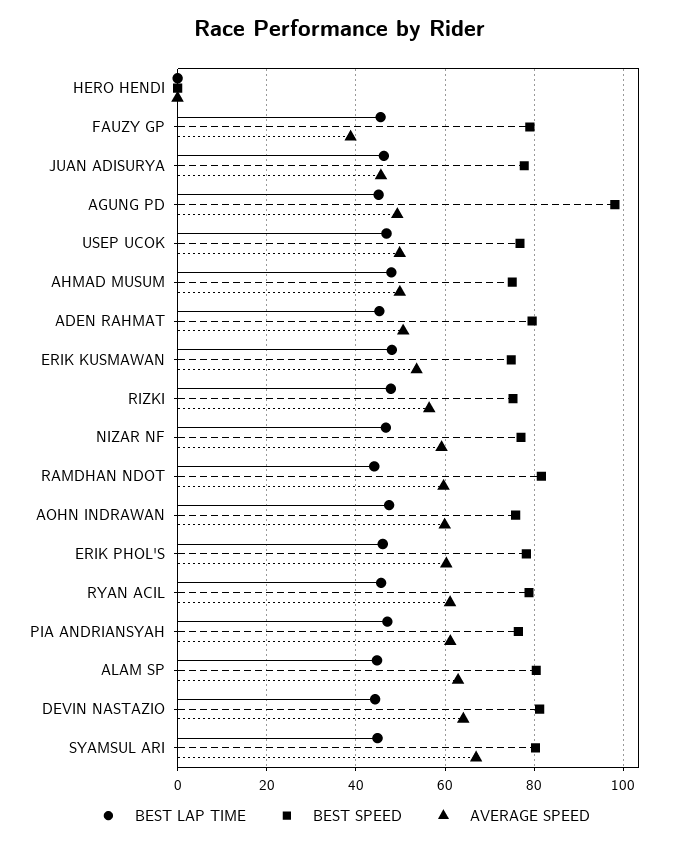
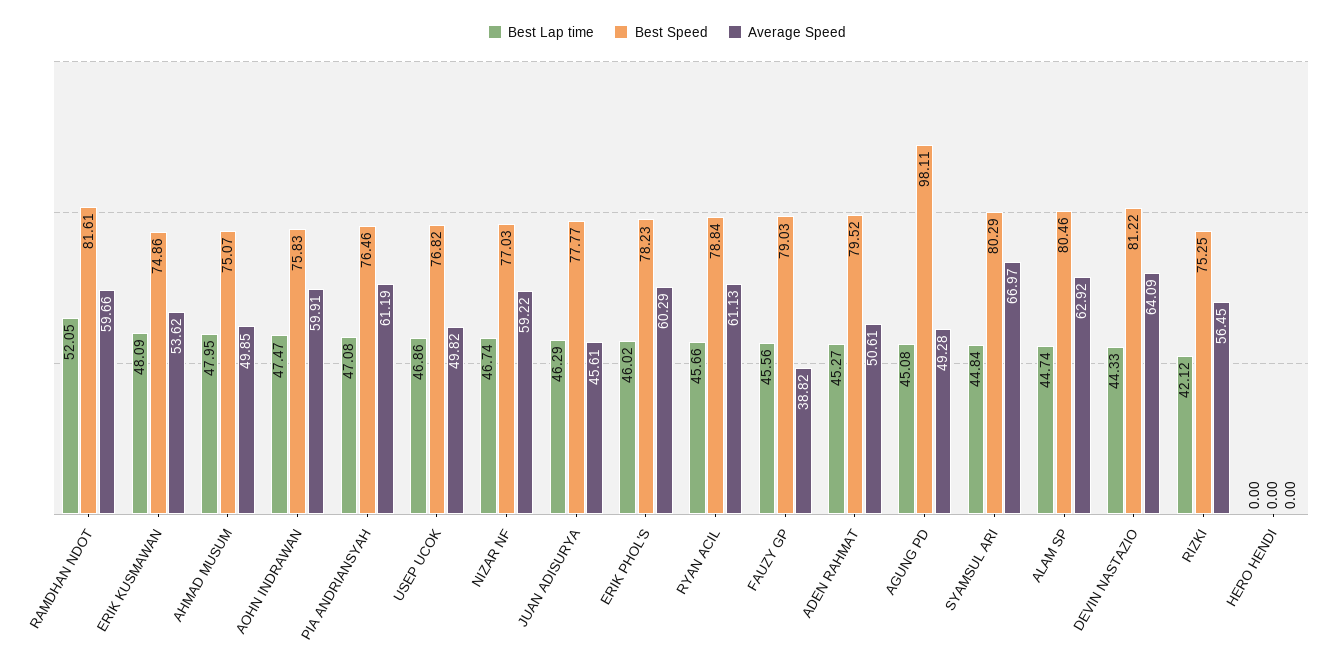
  {
    "BEST LAP TIME": {
      "HERO HENDI": 0,
      "FAUZY GP": 45.56,
      "JUAN ADISURYA": 46.29,
      "AGUNG PD": 45.08,
      "USEP UCOK": 46.86,
      "AHMAD MUSUM": 47.95,
      "ADEN RAHMAT": 45.27,
      "ERIK KUSMAWAN": 48.09,
-     "RIZKI": 48,
+     "RIZKI": 42.12,
      "NIZAR NF": 46.74,
-     "RAMDHAN NDOT": 44,
+     "RAMDHAN NDOT": 52.05,
      "AOHN INDRAWAN": 47.47,
      "ERIK PHOL'S": 46.02,
      "RYAN ACIL": 45.66,
      "PIA ANDRIANSYAH": 47.08,
      "ALAM SP": 44.74,
      "DEVIN NASTAZIO": 44.33,
      "SYAMSUL ARI": 44.84
    },
    "BEST SPEED": {
      "HERO HENDI": 0,
      "FAUZY GP": 79.03,
      "JUAN ADISURYA": 77.77,
      "AGUNG PD": 98.11,
      "USEP UCOK": 76.82,
      "AHMAD MUSUM": 75.07,
      "ADEN RAHMAT": 79.52,
      "ERIK KUSMAWAN": 74.86,
      "RIZKI": 75.25,
      "NIZAR NF": 77.03,
      "RAMDHAN NDOT": 81.61,
      "AOHN INDRAWAN": 75.83,
      "ERIK PHOL'S": 78.23,
      "RYAN ACIL": 78.84,
      "PIA ANDRIANSYAH": 76.46,
      "ALAM SP": 80.46,
      "DEVIN NASTAZIO": 81.22,
      "SYAMSUL ARI": 80.29
    },
    "AVERAGE SPEED": {
      "HERO HENDI": 0,
      "FAUZY GP": 38.82,
      "JUAN ADISURYA": 45.61,
      "AGUNG PD": 49.28,
      "USEP UCOK": 49.82,
      "AHMAD MUSUM": 49.85,
      "ADEN RAHMAT": 50.61,
      "ERIK KUSMAWAN": 53.62,
      "RIZKI": 56.45,
      "NIZAR NF": 59.22,
      "RAMDHAN NDOT": 59.66,
      "AOHN INDRAWAN": 59.91,
      "ERIK PHOL'S": 60.29,
      "RYAN ACIL": 61.13,
      "PIA ANDRIANSYAH": 61.19,
      "ALAM SP": 62.92,
      "DEVIN NASTAZIO": 64.09,
      "SYAMSUL ARI": 66.97
    }
  }

